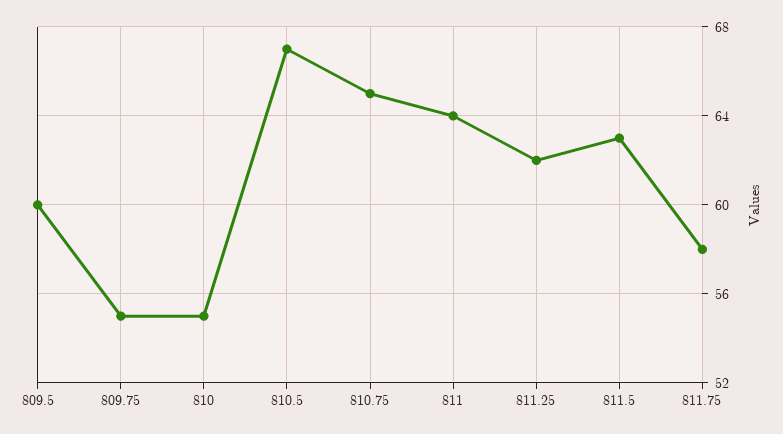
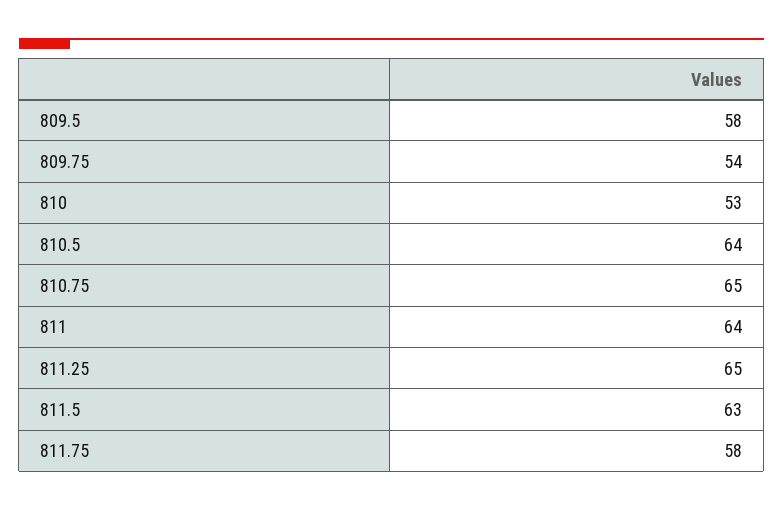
  {
-   "809.5": 60,
+   "809.5": 58,
-   "809.75": 55,
+   "809.75": 54,
-   "810": 55,
+   "810": 53,
-   "810.5": 67,
+   "810.5": 64,
    "810.75": 65,
    "811": 64,
-   "811.25": 62,
+   "811.25": 65,
    "811.5": 63,
    "811.75": 58
  }

